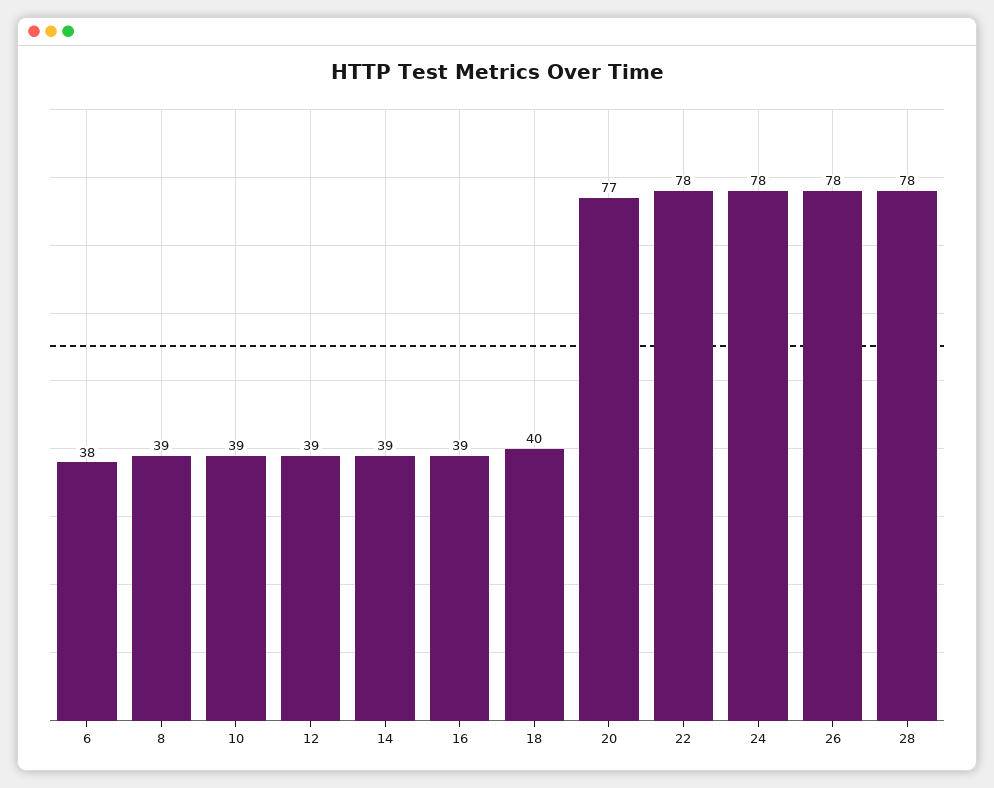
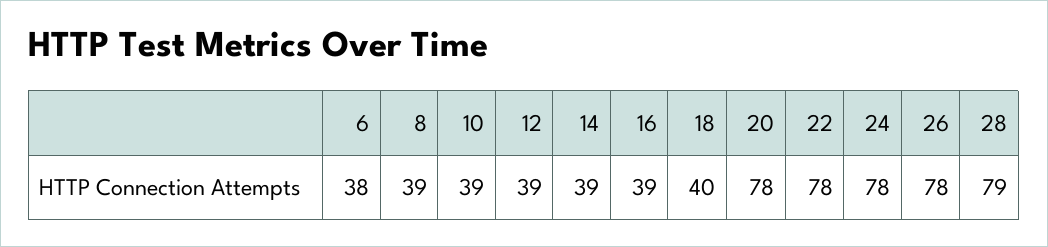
  {
    "6": 38,
    "8": 39,
    "10": 39,
    "12": 39,
    "14": 39,
    "16": 39,
    "18": 40,
-   "20": 77,
+   "20": 78,
    "22": 78,
    "24": 78,
    "26": 78,
-   "28": 78
+   "28": 79
  }

